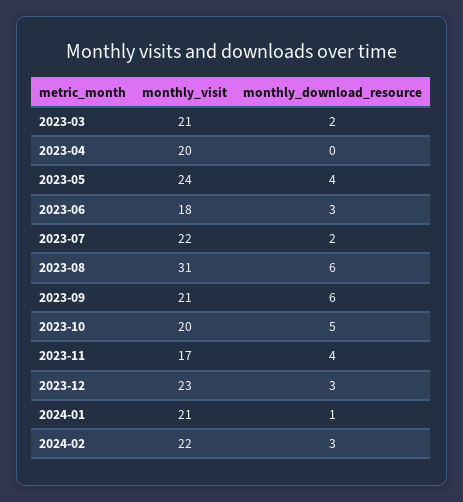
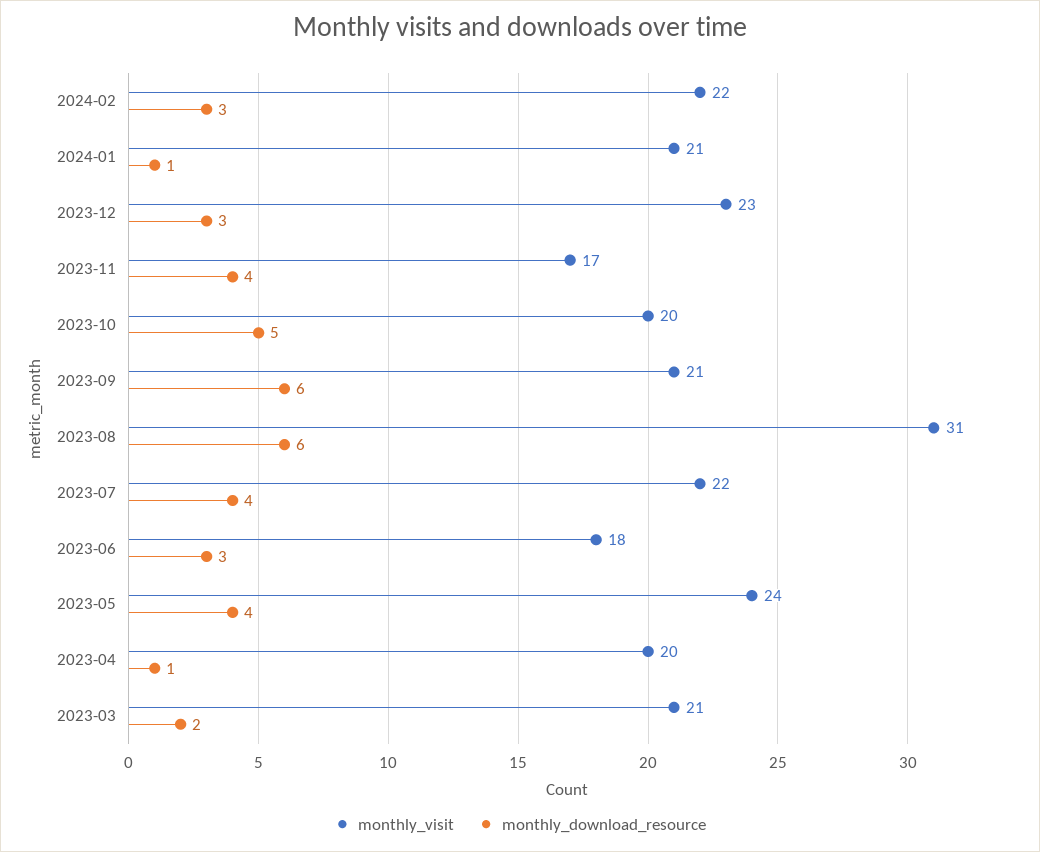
  {
    "monthly_visit": {
      "2023-03": 21,
      "2023-04": 20,
      "2023-05": 24,
      "2023-06": 18,
      "2023-07": 22,
      "2023-08": 31,
      "2023-09": 21,
      "2023-10": 20,
      "2023-11": 17,
      "2023-12": 23,
      "2024-01": 21,
      "2024-02": 22
    },
    "monthly_download_resource": {
      "2023-03": 2,
-     "2023-04": 0,
+     "2023-04": 1,
      "2023-05": 4,
      "2023-06": 3,
-     "2023-07": 2,
+     "2023-07": 4,
      "2023-08": 6,
      "2023-09": 6,
      "2023-10": 5,
      "2023-11": 4,
      "2023-12": 3,
      "2024-01": 1,
      "2024-02": 3
    }
  }

